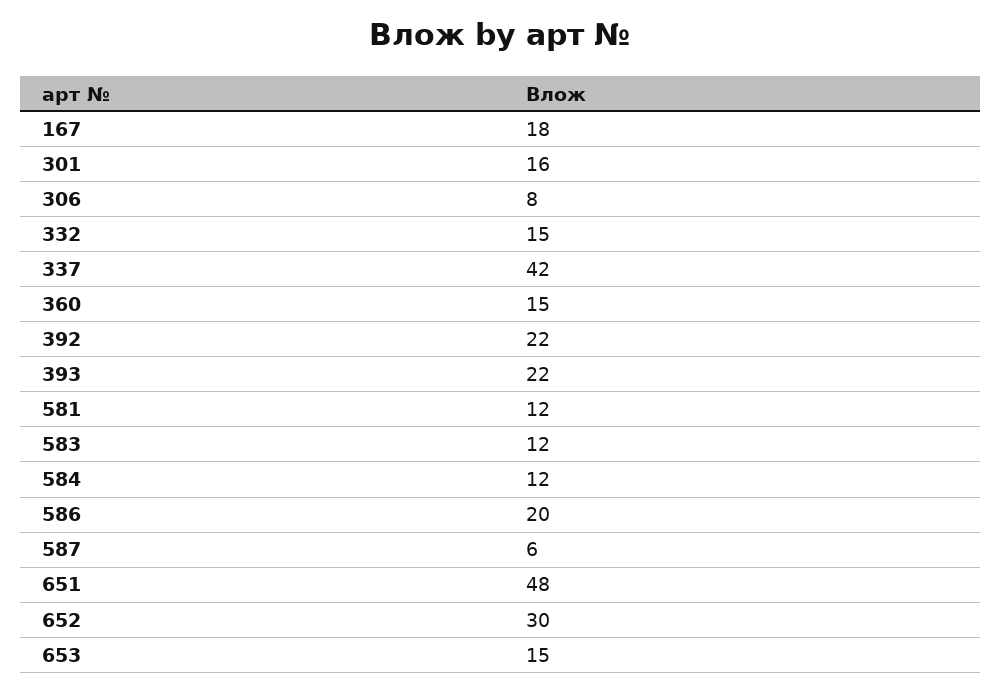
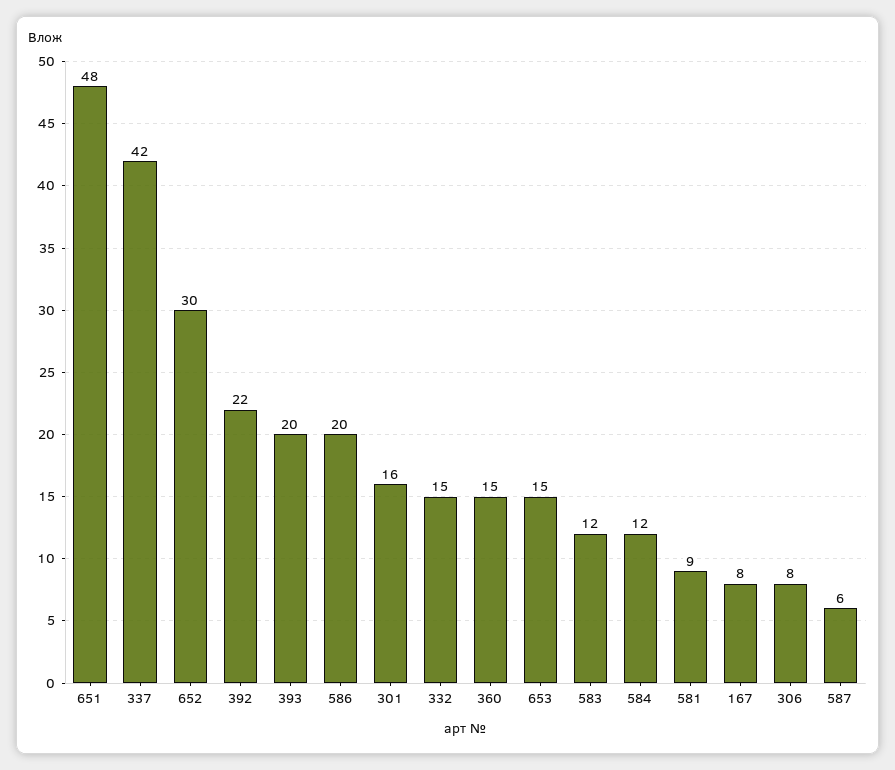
  {
-   "167": 18,
+   "167": 8,
    "301": 16,
    "306": 8,
    "332": 15,
    "337": 42,
    "360": 15,
    "392": 22,
-   "393": 22,
+   "393": 20,
-   "581": 12,
+   "581": 9,
    "583": 12,
    "584": 12,
    "586": 20,
    "587": 6,
    "651": 48,
    "652": 30,
    "653": 15
  }

